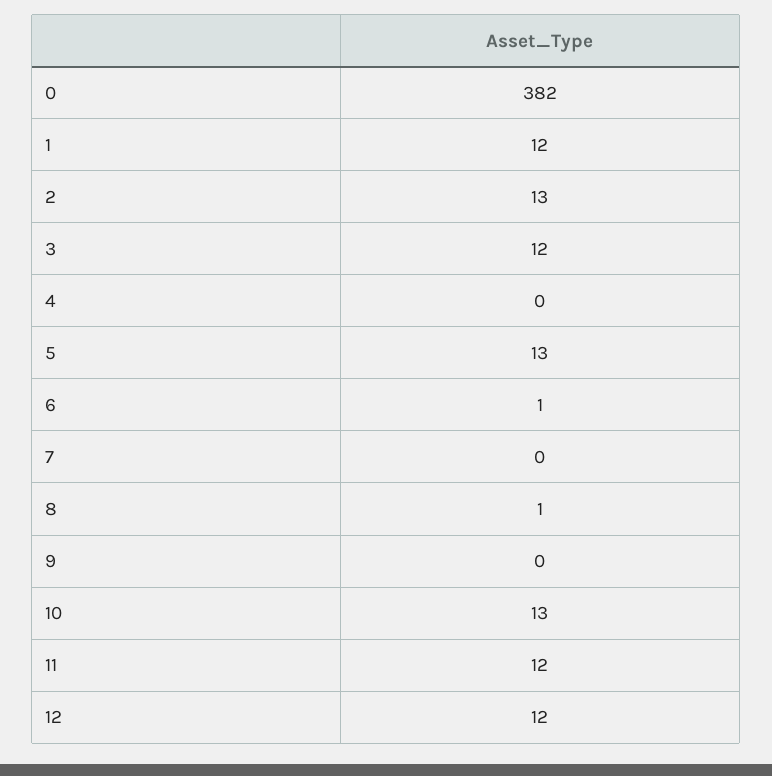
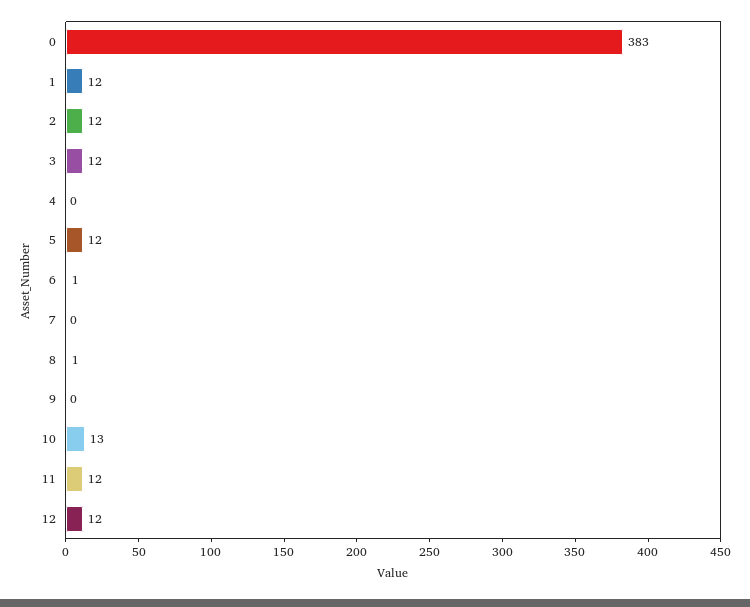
  {
-   "0": 382,
+   "0": 383,
    "1": 12,
-   "2": 13,
+   "2": 12,
    "3": 12,
    "4": 0,
-   "5": 13,
+   "5": 12,
    "6": 1,
    "7": 0,
    "8": 1,
    "9": 0,
    "10": 13,
    "11": 12,
    "12": 12
  }

